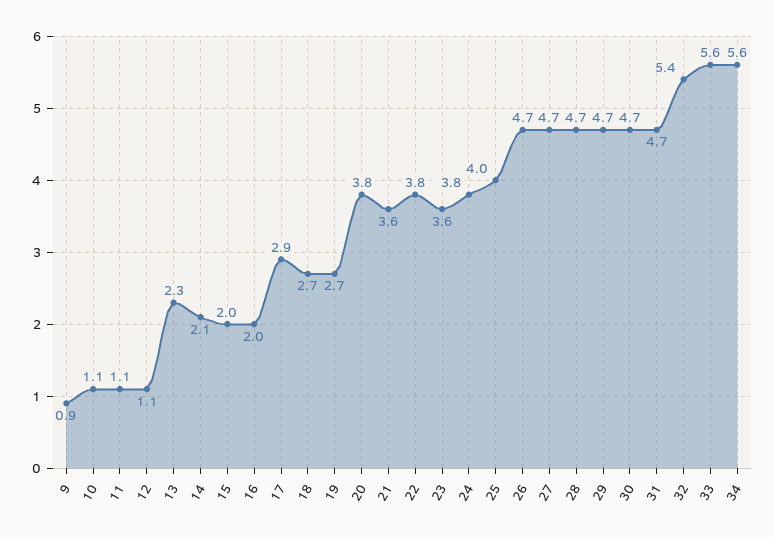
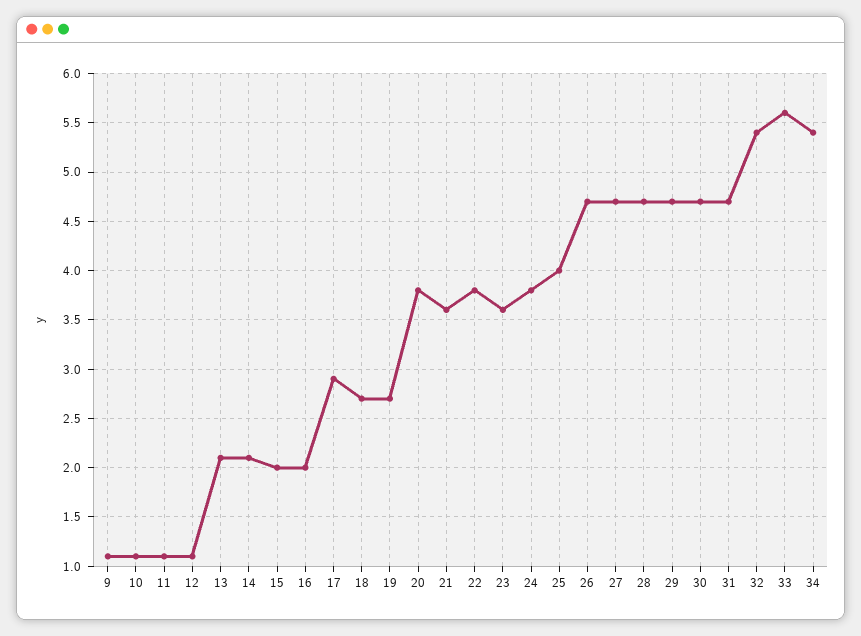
  {
-   "9": 0.9,
+   "9": 1.1,
    "10": 1.1,
    "11": 1.1,
    "12": 1.1,
-   "13": 2.3,
+   "13": 2.1,
    "14": 2.1,
    "15": 2,
    "16": 2,
    "17": 2.9,
    "18": 2.7,
    "19": 2.7,
    "20": 3.8,
    "21": 3.6,
    "22": 3.8,
    "23": 3.6,
    "24": 3.8,
    "25": 4,
    "26": 4.7,
    "27": 4.7,
    "28": 4.7,
    "29": 4.7,
    "30": 4.7,
    "31": 4.7,
    "32": 5.4,
    "33": 5.6,
-   "34": 5.6
+   "34": 5.4
  }

